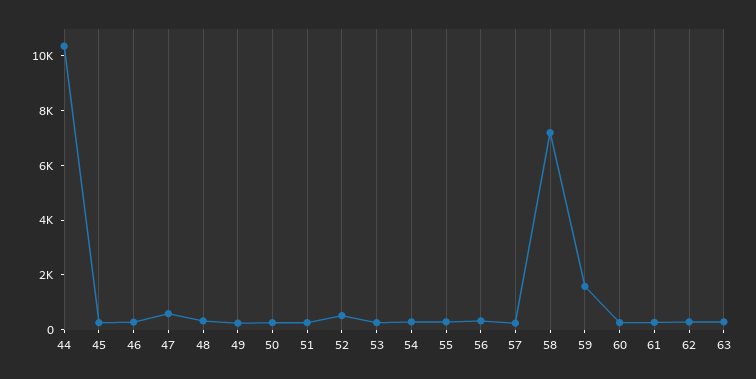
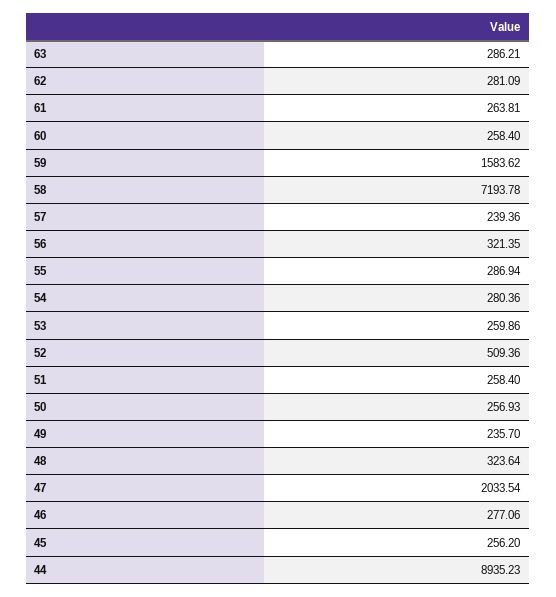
  {
-   "44": 10500,
+   "44": 8935.23,
    "45": 256.2,
    "46": 277.06,
-   "47": 500,
+   "47": 2033.54,
    "48": 323.64,
    "49": 235.7,
    "50": 256.93,
    "51": 258.4,
    "52": 509.36,
    "53": 259.86,
    "54": 280.36,
    "55": 286.94,
    "56": 321.35,
    "57": 239.36,
    "58": 7193.78,
    "59": 1583.62,
    "60": 258.4,
    "61": 263.81,
    "62": 281.09,
    "63": 286.21
  }

